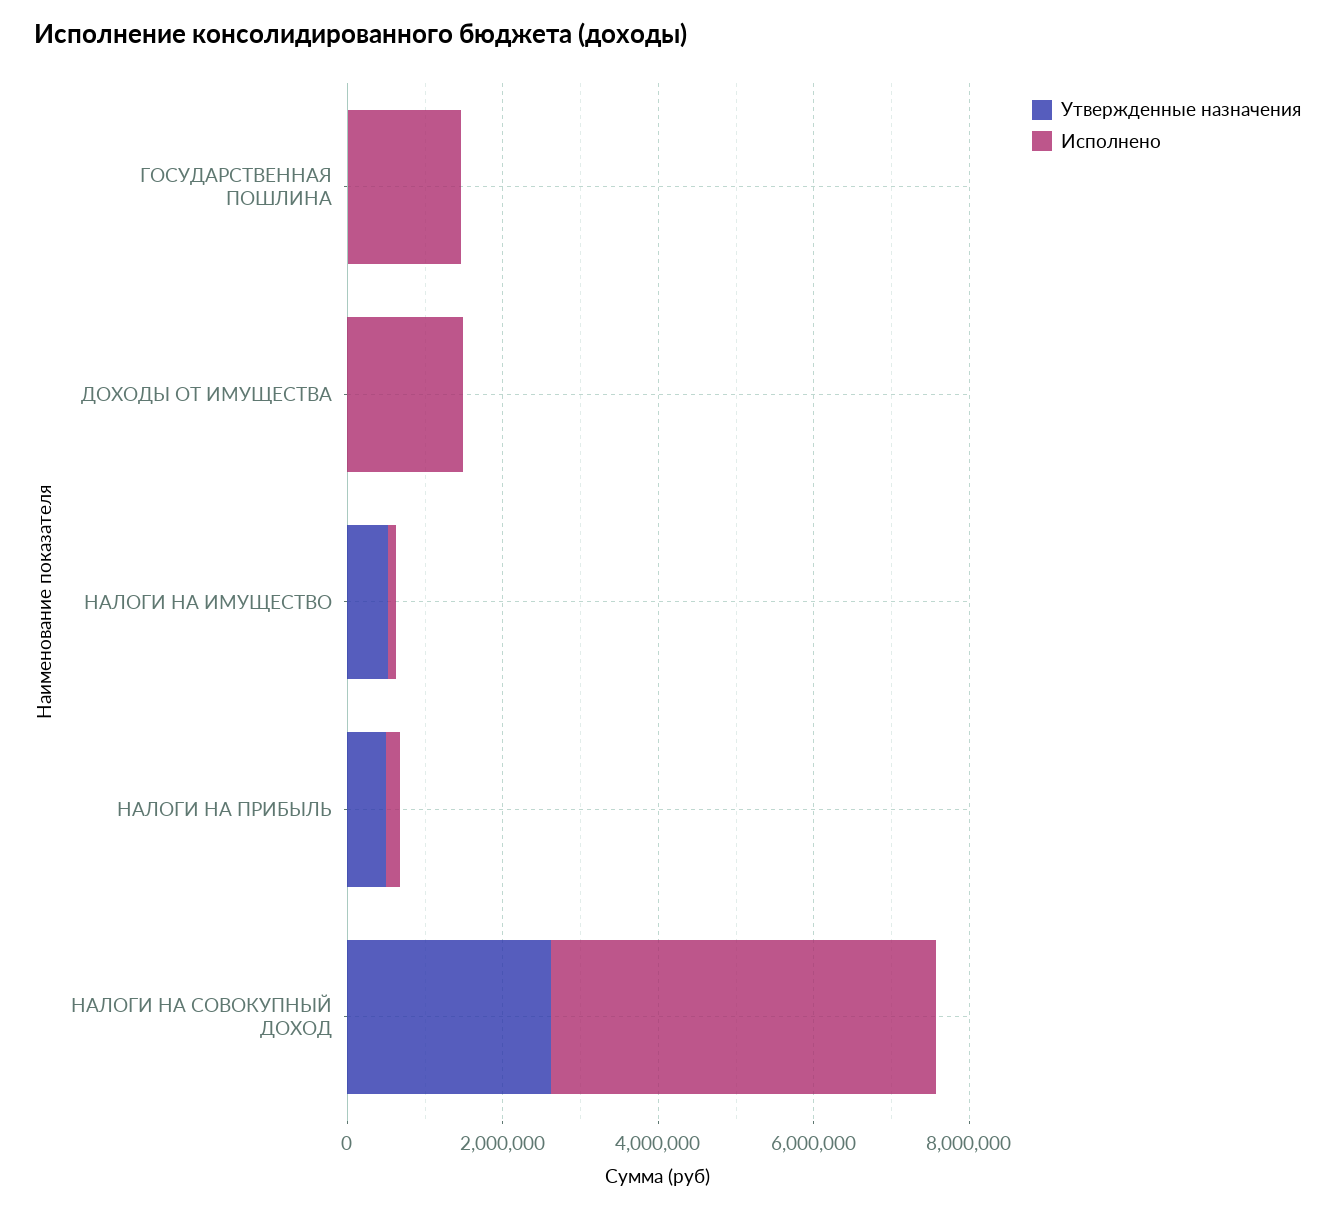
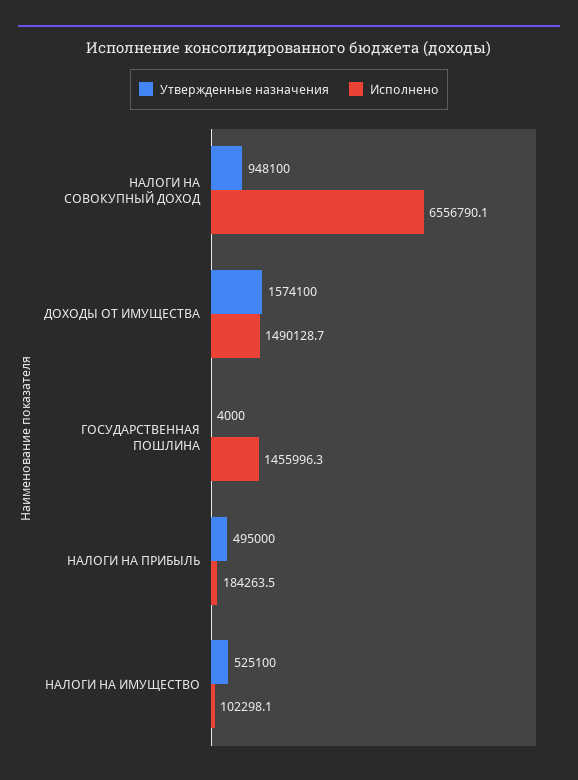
  {
    "Утвержденные назначения": {
      "ГОСУДАРСТВЕННАЯ ПОШЛИНА": 4000,
-     "ДОХОДЫ ОТ ИМУЩЕСТВА": 0,
+     "ДОХОДЫ ОТ ИМУЩЕСТВА": 1574100,
      "НАЛОГИ НА ИМУЩЕСТВО": 525100,
      "НАЛОГИ НА ПРИБЫЛЬ": 495000,
-     "НАЛОГИ НА СОВОКУПНЫЙ ДОХОД": 2500000
+     "НАЛОГИ НА СОВОКУПНЫЙ ДОХОД": 948100
    },
    "Исполнено": {
      "ГОСУДАРСТВЕННАЯ ПОШЛИНА": 1455996.3,
      "ДОХОДЫ ОТ ИМУЩЕСТВА": 1490128.7,
      "НАЛОГИ НА ИМУЩЕСТВО": 102298.1,
      "НАЛОГИ НА ПРИБЫЛЬ": 184263.5,
-     "НАЛОГИ НА СОВОКУПНЫЙ ДОХОД": 5000000
+     "НАЛОГИ НА СОВОКУПНЫЙ ДОХОД": 6556790.1
    }
  }

